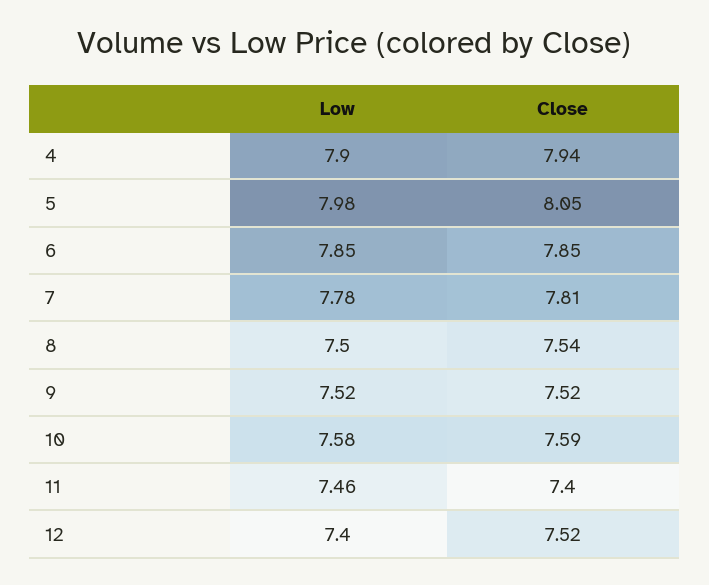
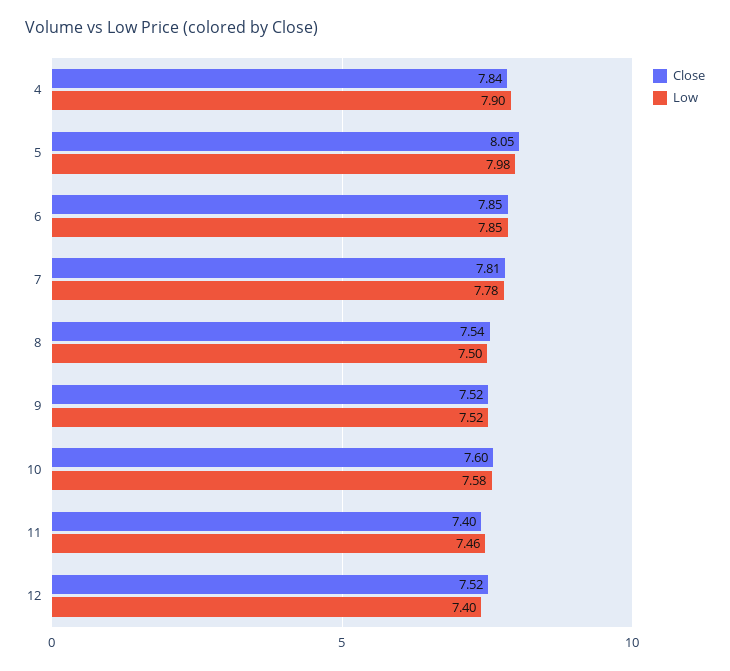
  {
    "Low": {
      "4": 7.9,
      "5": 7.98,
      "6": 7.85,
      "7": 7.78,
      "8": 7.5,
      "9": 7.52,
      "10": 7.58,
      "11": 7.46,
      "12": 7.4
    },
    "Close": {
-     "4": 7.94,
+     "4": 7.84,
      "5": 8.05,
      "6": 7.85,
      "7": 7.81,
      "8": 7.54,
      "9": 7.52,
-     "10": 7.59,
+     "10": 7.6,
      "11": 7.4,
      "12": 7.52
    }
  }

